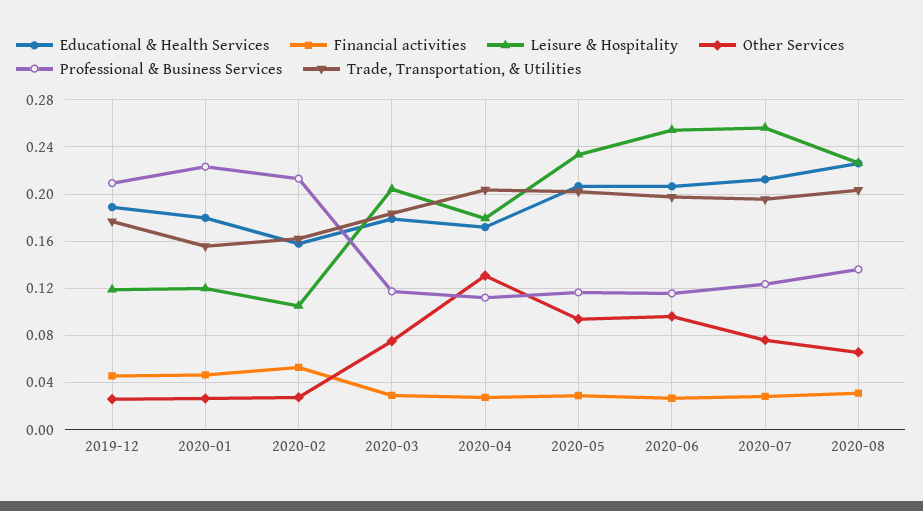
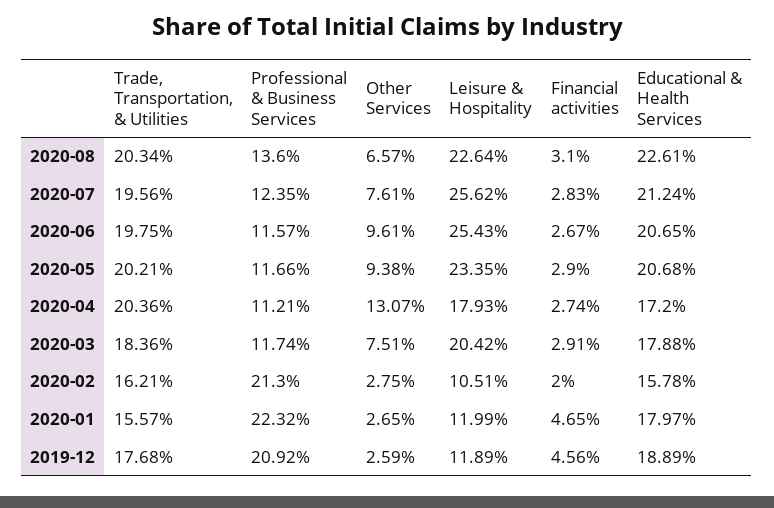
  {
    "Educational & Health Services": {
      "2019-12": 0.1889,
      "2020-01": 0.1797,
      "2020-02": 0.1578,
      "2020-03": 0.1788,
      "2020-04": 0.172,
      "2020-05": 0.2068,
      "2020-06": 0.2065,
      "2020-07": 0.2124,
      "2020-08": 0.2261
    },
    "Financial activities": {
      "2019-12": 0.0456,
      "2020-01": 0.0465,
-     "2020-02": 0.05,
+     "2020-02": 0.02,
      "2020-03": 0.0291,
      "2020-04": 0.0274,
      "2020-05": 0.029,
      "2020-06": 0.0267,
      "2020-07": 0.0283,
      "2020-08": 0.031
    },
    "Leisure & Hospitality": {
      "2019-12": 0.1189,
      "2020-01": 0.1199,
      "2020-02": 0.1051,
      "2020-03": 0.2042,
      "2020-04": 0.1793,
      "2020-05": 0.2335,
      "2020-06": 0.2543,
      "2020-07": 0.2562,
      "2020-08": 0.2264
    },
    "Other Services": {
      "2019-12": 0.0259,
      "2020-01": 0.0265,
      "2020-02": 0.0275,
      "2020-03": 0.0751,
      "2020-04": 0.1307,
      "2020-05": 0.0938,
      "2020-06": 0.0961,
      "2020-07": 0.0761,
      "2020-08": 0.0657
    },
    "Professional & Business Services": {
      "2019-12": 0.2092,
      "2020-01": 0.2232,
      "2020-02": 0.213,
      "2020-03": 0.1174,
      "2020-04": 0.1121,
      "2020-05": 0.1166,
      "2020-06": 0.1157,
      "2020-07": 0.1235,
      "2020-08": 0.136
    },
    "Trade, Transportation, & Utilities": {
      "2019-12": 0.1768,
      "2020-01": 0.1557,
      "2020-02": 0.1621,
      "2020-03": 0.1836,
      "2020-04": 0.2036,
      "2020-05": 0.2021,
      "2020-06": 0.1975,
      "2020-07": 0.1956,
      "2020-08": 0.2034
    }
  }

